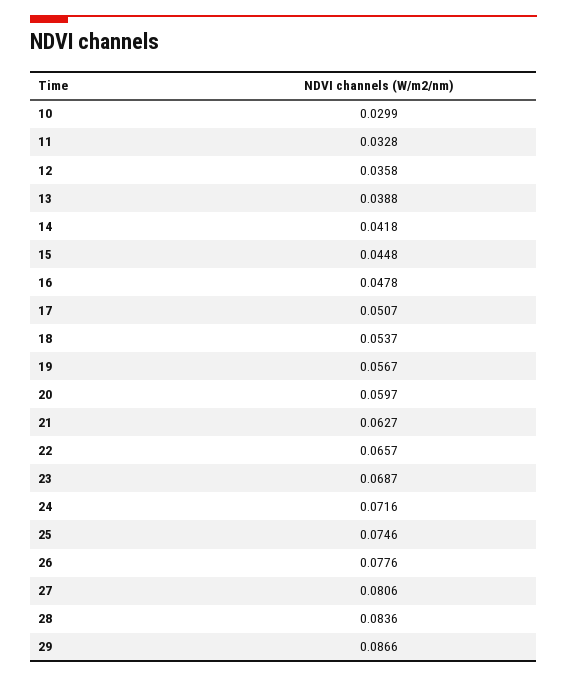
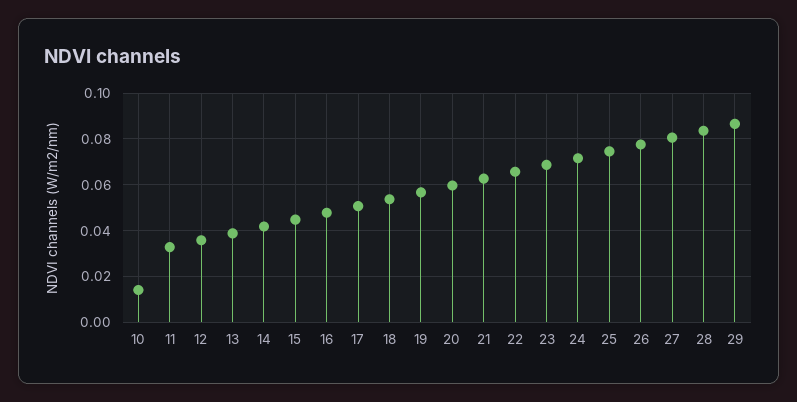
  {
-   "10": 0.0299,
+   "10": 0.015,
    "11": 0.0328,
    "12": 0.0358,
    "13": 0.0388,
    "14": 0.0418,
    "15": 0.0448,
    "16": 0.0478,
    "17": 0.0507,
    "18": 0.0537,
    "19": 0.0567,
    "20": 0.0597,
    "21": 0.0627,
    "22": 0.0657,
    "23": 0.0687,
    "24": 0.0716,
    "25": 0.0746,
    "26": 0.0776,
    "27": 0.0806,
    "28": 0.0836,
    "29": 0.0866
  }

